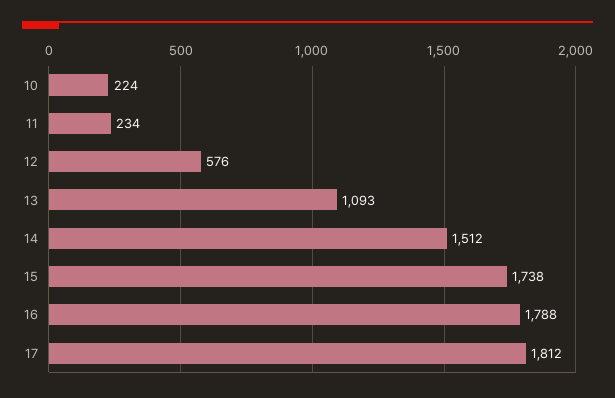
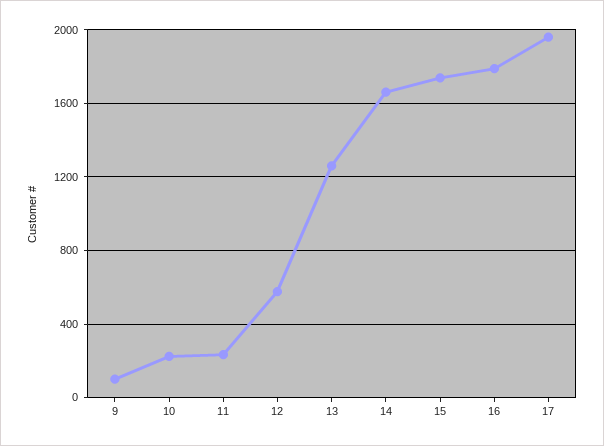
  {
    "10": 224,
    "11": 234,
    "12": 576,
-   "13": 1093,
+   "13": 1250,
-   "14": 1512,
+   "14": 1650,
    "15": 1738,
    "16": 1788,
-   "17": 1812
+   "17": 1950,
+   "9": 100
  }

